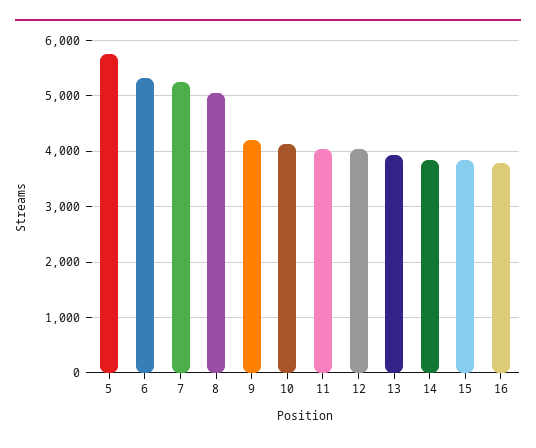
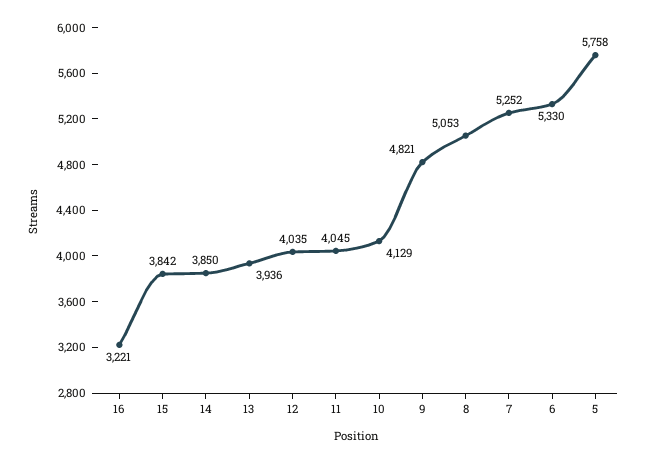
  {
    "5": 5758,
    "6": 5330,
    "7": 5252,
    "8": 5053,
-   "9": 4200,
+   "9": 4821,
    "10": 4129,
    "11": 4045,
    "12": 4035,
    "13": 3936,
    "14": 3850,
    "15": 3842,
-   "16": 3800
+   "16": 3221
  }

